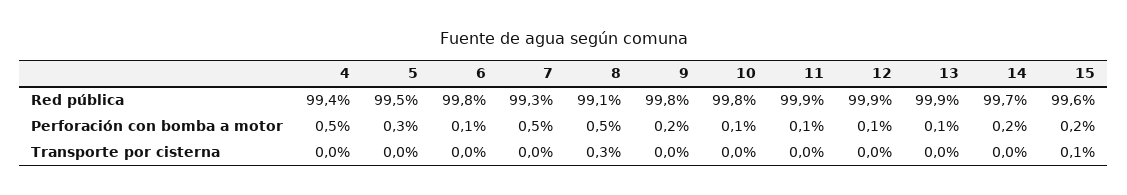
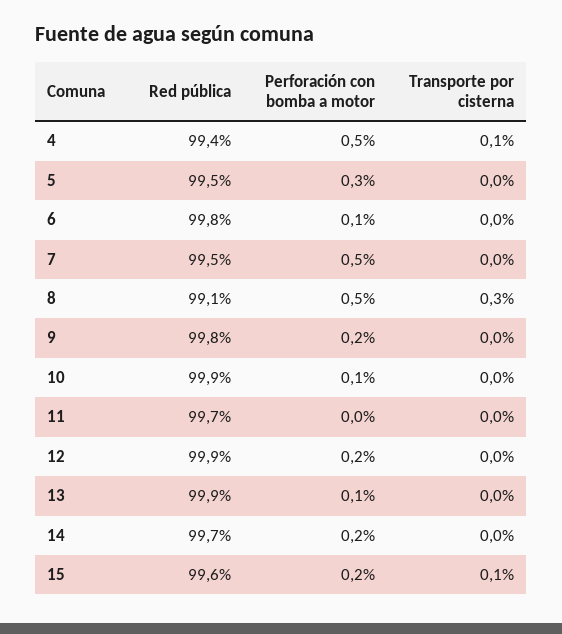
  {
    "4": {
      "Red pública": 99.4,
      "Perforación con bomba a motor": 0.5,
-     "Transporte por cisterna": 0
+     "Transporte por cisterna": 0.1
    },
    "5": {
      "Red pública": 99.5,
      "Perforación con bomba a motor": 0.3,
      "Transporte por cisterna": 0
    },
    "6": {
      "Red pública": 99.8,
      "Perforación con bomba a motor": 0.1,
      "Transporte por cisterna": 0
    },
    "7": {
-     "Red pública": 99.3,
+     "Red pública": 99.5,
      "Perforación con bomba a motor": 0.5,
      "Transporte por cisterna": 0
    },
    "8": {
      "Red pública": 99.1,
      "Perforación con bomba a motor": 0.5,
      "Transporte por cisterna": 0.3
    },
    "9": {
      "Red pública": 99.8,
      "Perforación con bomba a motor": 0.2,
      "Transporte por cisterna": 0
    },
    "10": {
-     "Red pública": 99.8,
+     "Red pública": 99.9,
      "Perforación con bomba a motor": 0.1,
      "Transporte por cisterna": 0
    },
    "11": {
-     "Red pública": 99.9,
+     "Red pública": 99.7,
-     "Perforación con bomba a motor": 0.1,
+     "Perforación con bomba a motor": 0,
      "Transporte por cisterna": 0
    },
    "12": {
      "Red pública": 99.9,
-     "Perforación con bomba a motor": 0.1,
+     "Perforación con bomba a motor": 0.2,
      "Transporte por cisterna": 0
    },
    "13": {
      "Red pública": 99.9,
      "Perforación con bomba a motor": 0.1,
      "Transporte por cisterna": 0
    },
    "14": {
      "Red pública": 99.7,
      "Perforación con bomba a motor": 0.2,
      "Transporte por cisterna": 0
    },
    "15": {
      "Red pública": 99.6,
      "Perforación con bomba a motor": 0.2,
      "Transporte por cisterna": 0.1
    }
  }

